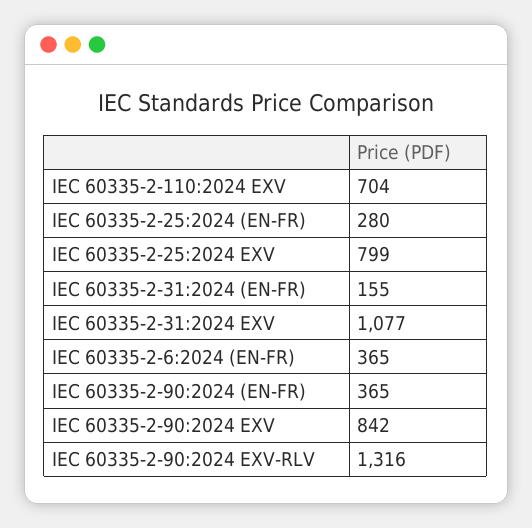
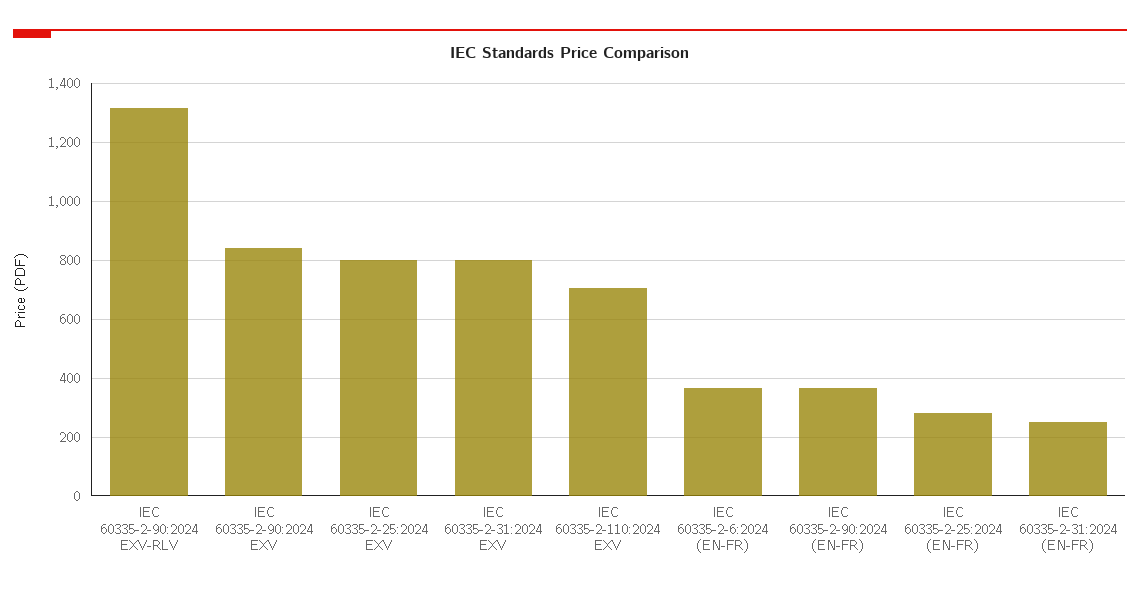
  {
    "IEC 60335-2-110:2024 EXV": 704,
    "IEC 60335-2-25:2024 (EN-FR)": 280,
    "IEC 60335-2-25:2024 EXV": 799,
-   "IEC 60335-2-31:2024 (EN-FR)": 155,
+   "IEC 60335-2-31:2024 (EN-FR)": 250,
-   "IEC 60335-2-31:2024 EXV": 1077,
+   "IEC 60335-2-31:2024 EXV": 800,
    "IEC 60335-2-6:2024 (EN-FR)": 365,
    "IEC 60335-2-90:2024 (EN-FR)": 365,
    "IEC 60335-2-90:2024 EXV": 842,
    "IEC 60335-2-90:2024 EXV-RLV": 1316
  }

